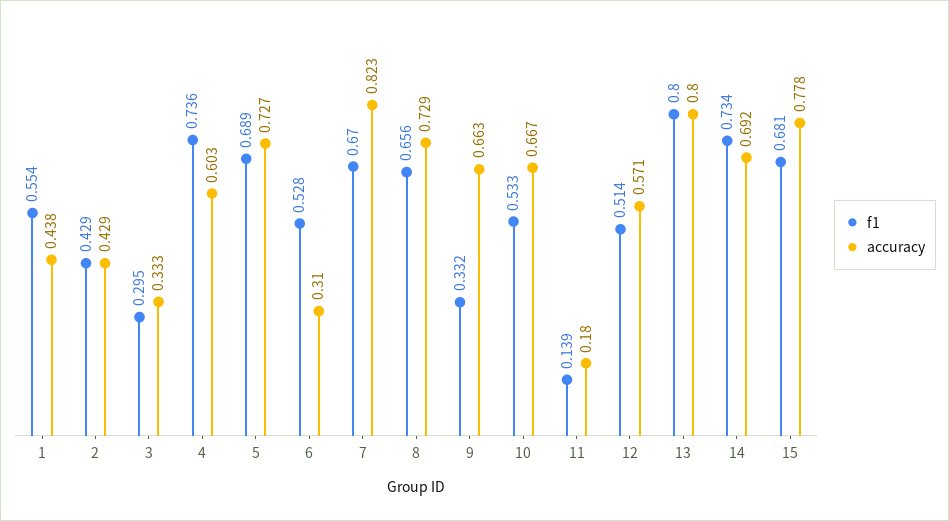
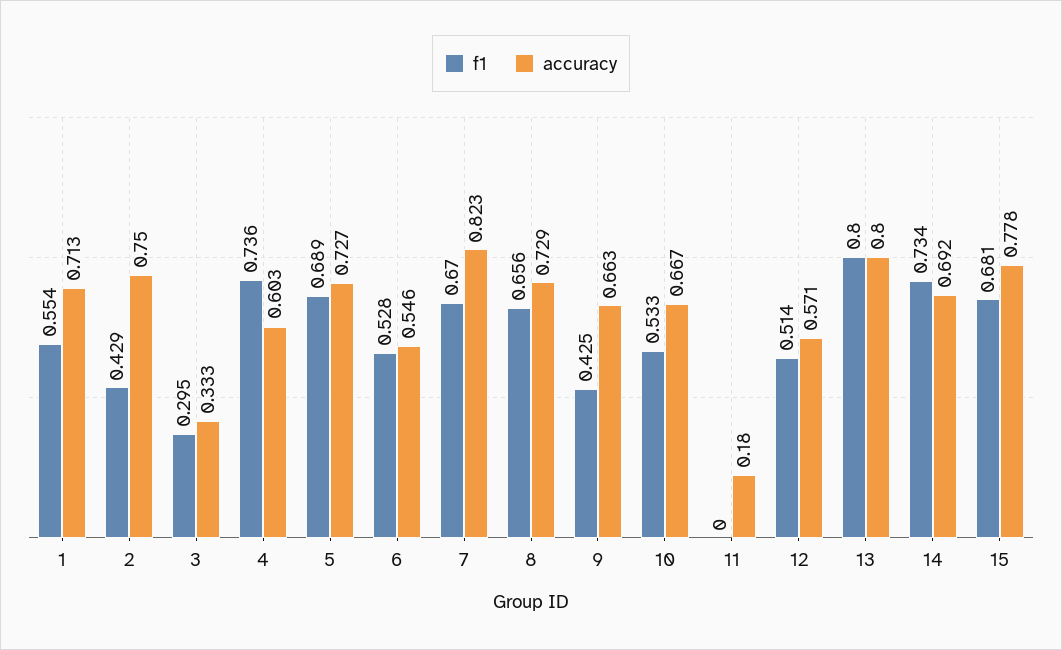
  {
    "f1": {
      "1": 0.554,
      "2": 0.429,
      "3": 0.295,
      "4": 0.736,
      "5": 0.689,
      "6": 0.528,
      "7": 0.67,
      "8": 0.656,
-     "9": 0.332,
+     "9": 0.425,
      "10": 0.533,
-     "11": 0.139,
+     "11": 0,
      "12": 0.514,
      "13": 0.8,
      "14": 0.734,
      "15": 0.681
    },
    "accuracy": {
-     "1": 0.438,
+     "1": 0.713,
-     "2": 0.429,
+     "2": 0.75,
      "3": 0.333,
      "4": 0.603,
      "5": 0.727,
-     "6": 0.31,
+     "6": 0.546,
      "7": 0.823,
      "8": 0.729,
      "9": 0.663,
      "10": 0.667,
      "11": 0.18,
      "12": 0.571,
      "13": 0.8,
      "14": 0.692,
      "15": 0.778
    }
  }

